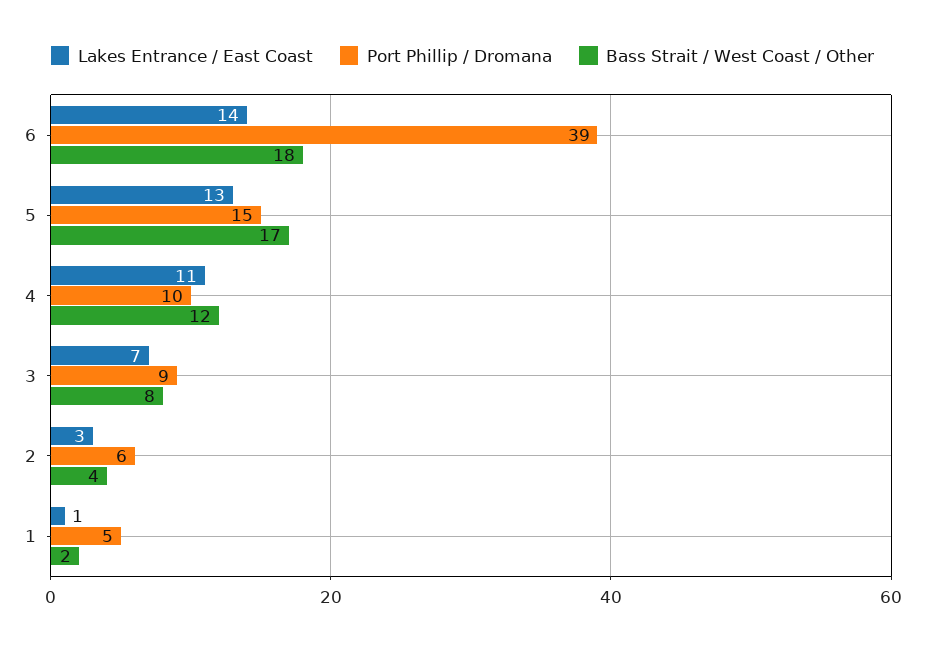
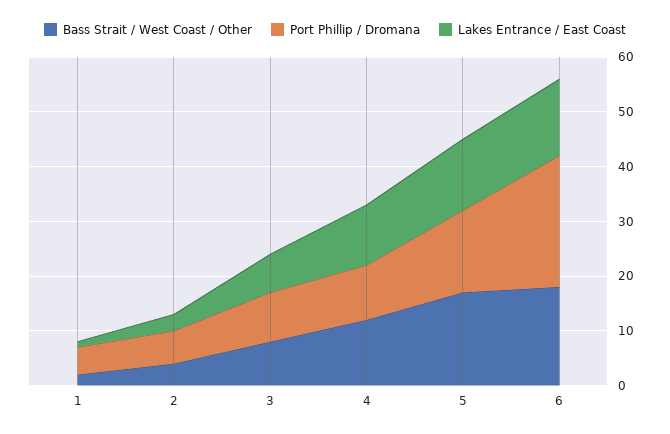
  {
    "Lakes Entrance / East Coast": {
      "6": 14,
      "5": 13,
      "4": 11,
      "3": 7,
      "2": 3,
      "1": 1
    },
    "Port Phillip / Dromana": {
-     "6": 39,
+     "6": 25,
      "5": 15,
      "4": 10,
      "3": 9,
      "2": 6,
      "1": 5
    },
    "Bass Strait / West Coast / Other": {
      "6": 18,
      "5": 17,
      "4": 12,
      "3": 8,
      "2": 4,
      "1": 2
    }
  }

